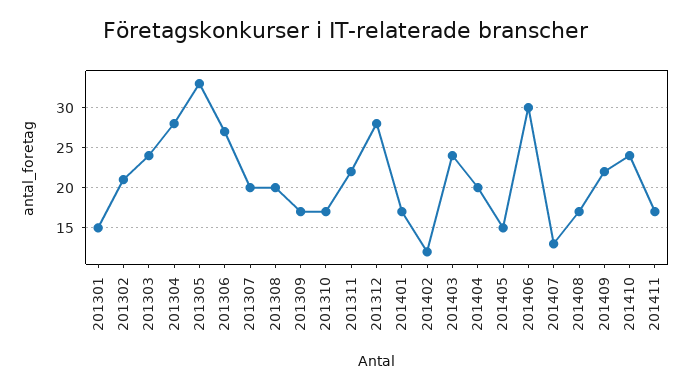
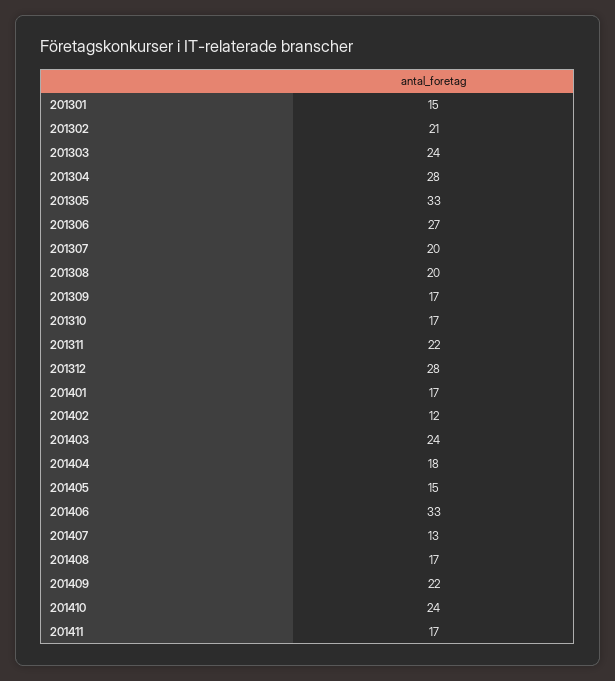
  {
    "201301": 15,
    "201302": 21,
    "201303": 24,
    "201304": 28,
    "201305": 33,
    "201306": 27,
    "201307": 20,
    "201308": 20,
    "201309": 17,
    "201310": 17,
    "201311": 22,
    "201312": 28,
    "201401": 17,
    "201402": 12,
    "201403": 24,
-   "201404": 20,
+   "201404": 18,
    "201405": 15,
-   "201406": 30,
+   "201406": 33,
    "201407": 13,
    "201408": 17,
    "201409": 22,
    "201410": 24,
    "201411": 17
  }

